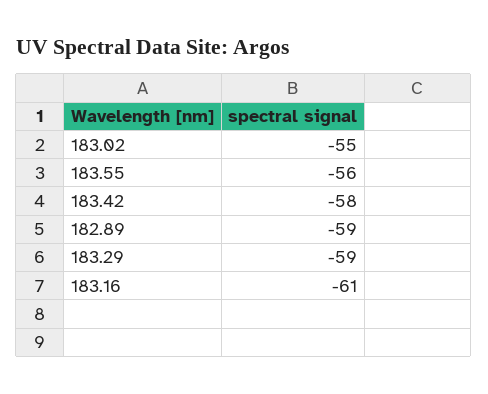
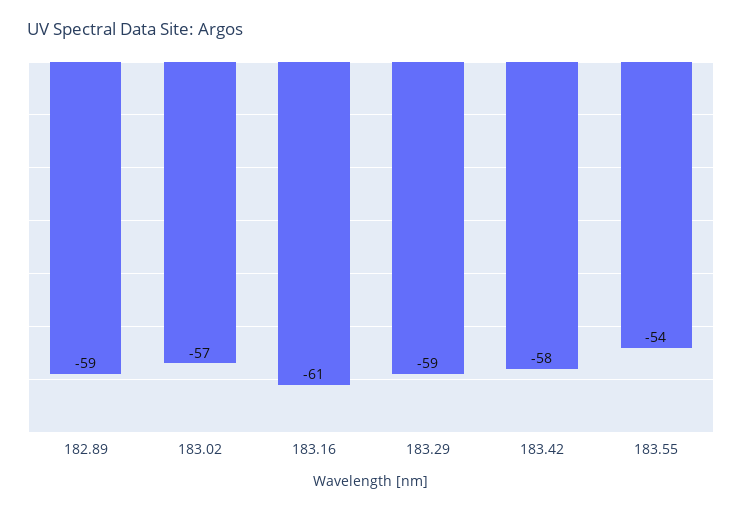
  {
-   "183.02": -55,
+   "183.02": -57,
-   "183.55": -56,
+   "183.55": -54,
    "183.42": -58,
    "182.89": -59,
    "183.29": -59,
    "183.16": -61
  }

